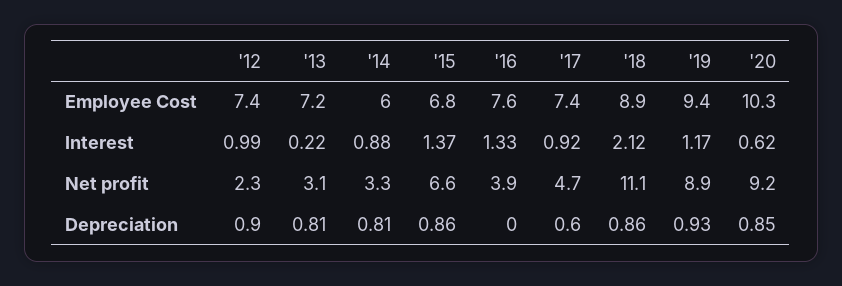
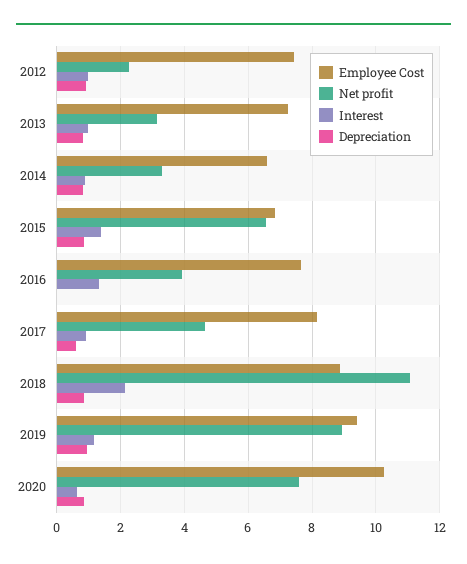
  {
    "Employee Cost": {
      "'12": 7.4,
      "'13": 7.2,
-     "'14": 6,
+     "'14": 6.6,
      "'15": 6.8,
      "'16": 7.6,
-     "'17": 7.4,
+     "'17": 8.2,
      "'18": 8.9,
      "'19": 9.4,
      "'20": 10.3
    },
    "Interest": {
      "'12": 0.99,
-     "'13": 0.22,
+     "'13": 1,
      "'14": 0.88,
      "'15": 1.37,
      "'16": 1.33,
      "'17": 0.92,
      "'18": 2.12,
      "'19": 1.17,
      "'20": 0.62
    },
    "Net profit": {
      "'12": 2.3,
      "'13": 3.1,
      "'14": 3.3,
      "'15": 6.6,
      "'16": 3.9,
      "'17": 4.7,
      "'18": 11.1,
      "'19": 8.9,
-     "'20": 9.2
+     "'20": 7.6
    },
    "Depreciation": {
      "'12": 0.9,
      "'13": 0.81,
      "'14": 0.81,
      "'15": 0.86,
      "'16": 0,
      "'17": 0.6,
      "'18": 0.86,
      "'19": 0.93,
      "'20": 0.85
    }
  }

